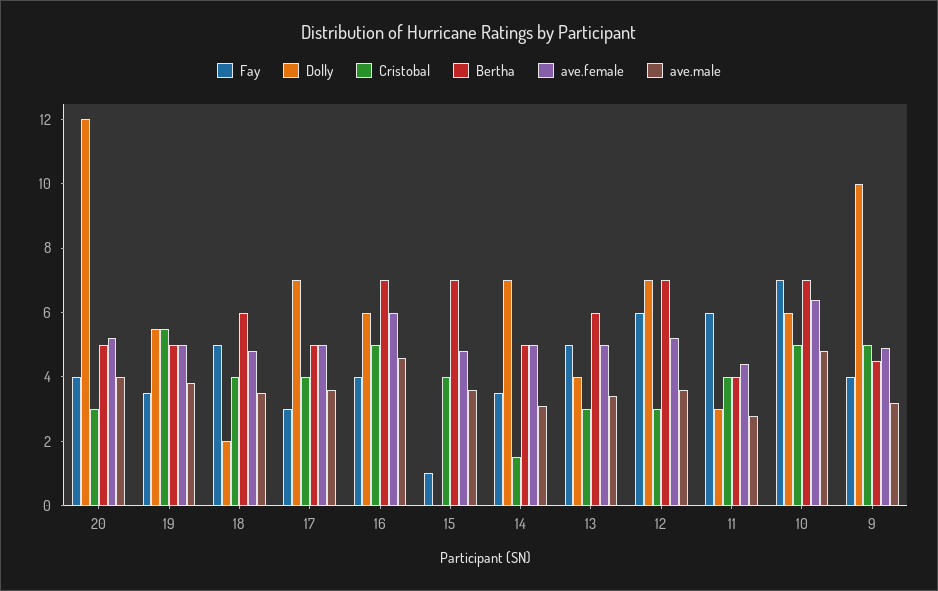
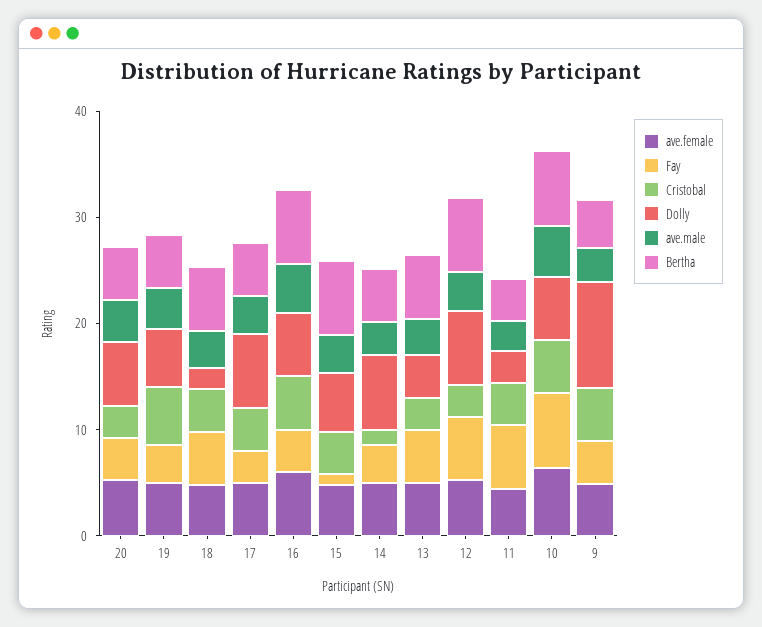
  {
    "Fay": {
      "20": 4,
      "19": 3.5,
      "18": 5,
      "17": 3,
      "16": 4,
      "15": 1,
      "14": 3.5,
      "13": 5,
      "12": 6,
      "11": 6,
      "10": 7,
      "9": 4
    },
    "Dolly": {
-     "20": 12,
+     "20": 6,
      "19": 5.5,
      "18": 2,
      "17": 7,
      "16": 6,
-     "15": 0,
+     "15": 6,
      "14": 7,
      "13": 4,
      "12": 7,
      "11": 3,
      "10": 6,
      "9": 10
    },
    "Cristobal": {
      "20": 3,
      "19": 5.5,
      "18": 4,
      "17": 4,
      "16": 5,
      "15": 4,
      "14": 1.5,
      "13": 3,
      "12": 3,
      "11": 4,
      "10": 5,
      "9": 5
    },
    "Bertha": {
      "20": 5,
      "19": 5,
      "18": 6,
      "17": 5,
      "16": 7,
      "15": 7,
      "14": 5,
      "13": 6,
      "12": 7,
      "11": 4,
      "10": 7,
      "9": 4.5
    },
    "ave.female": {
      "20": 5,
      "19": 5,
      "18": 5,
      "17": 5,
      "16": 6,
      "15": 5,
      "14": 5,
      "13": 5,
      "12": 5,
      "11": 4.5,
      "10": 6.5,
      "9": 5
    },
    "ave.male": {
      "20": 4,
      "19": 4,
      "18": 3.5,
      "17": 3.5,
      "16": 4.5,
      "15": 3.5,
      "14": 3,
      "13": 3.5,
      "12": 3.5,
      "11": 3,
      "10": 5,
      "9": 3
    }
  }

